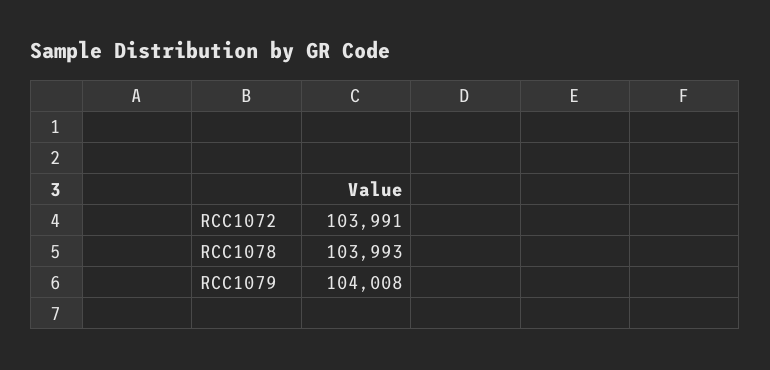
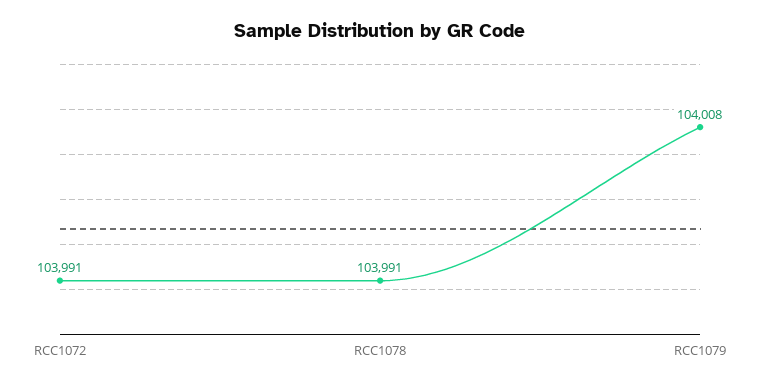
  {
    "RCC1072": 103991,
-   "RCC1078": 103993,
+   "RCC1078": 103991,
    "RCC1079": 104008
  }

